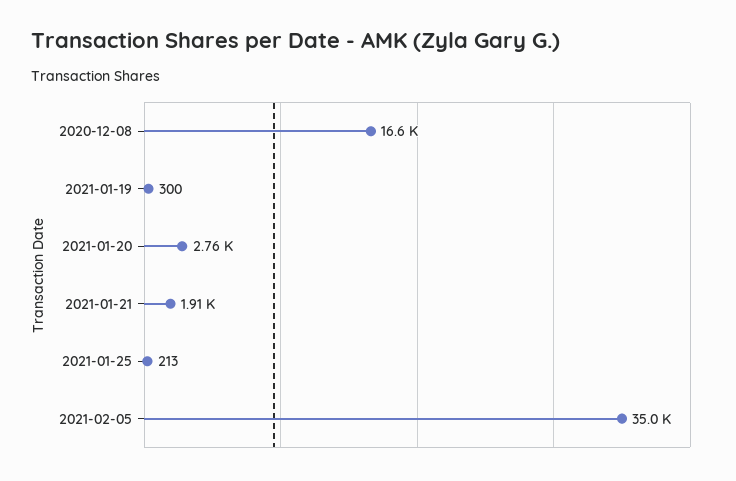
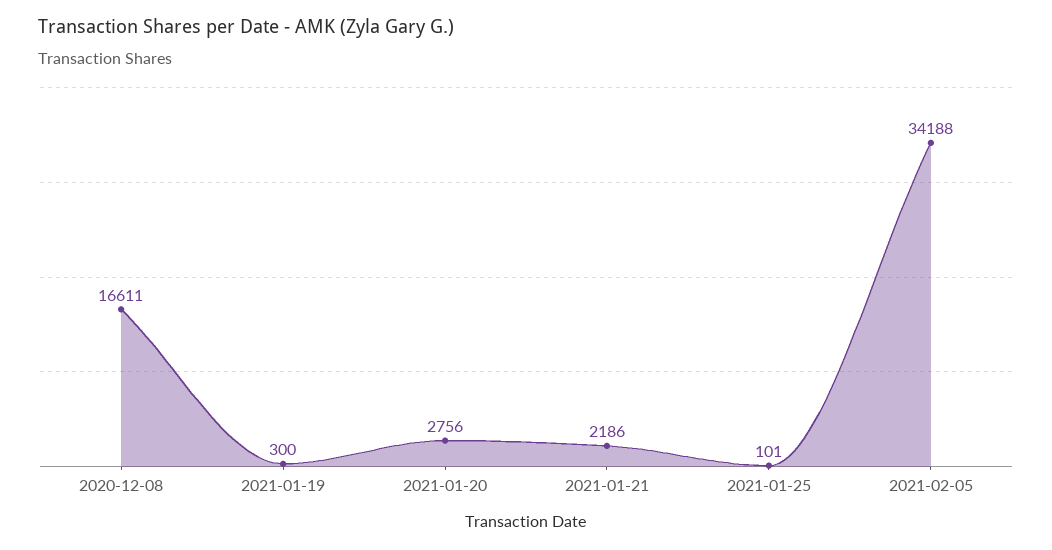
  {
    "2020-12-08": 16611,
    "2021-01-19": 300,
    "2021-01-20": 2756,
-   "2021-01-21": 1910,
+   "2021-01-21": 2186,
-   "2021-01-25": 213,
+   "2021-01-25": 101,
-   "2021-02-05": 35000
+   "2021-02-05": 34188
  }

